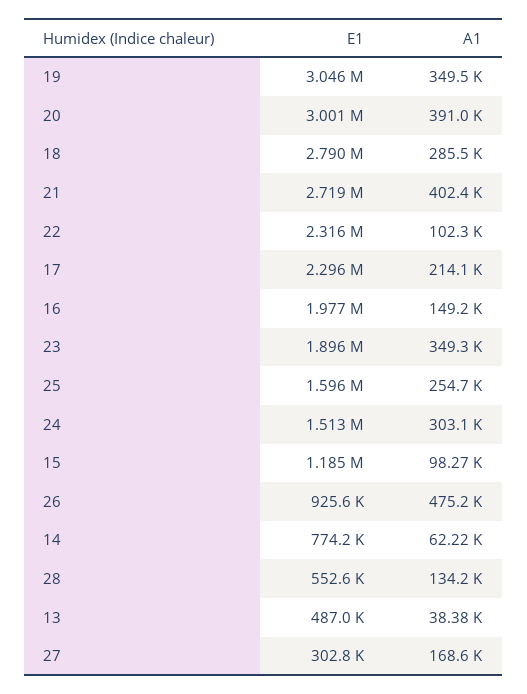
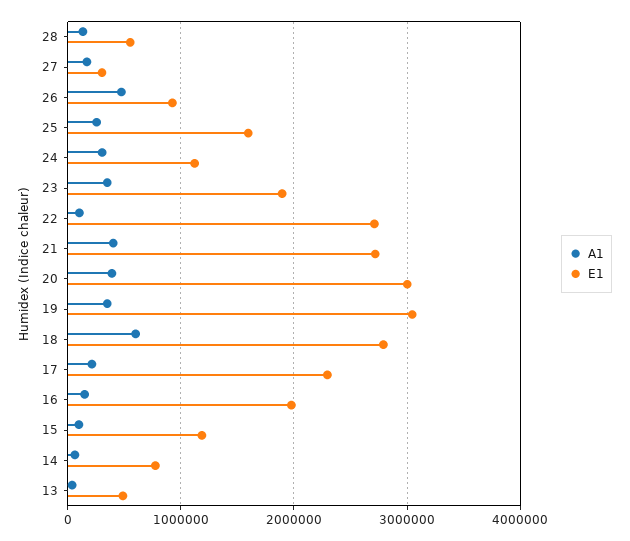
  {
    "E1": {
      "19": 3046000,
      "20": 3001000,
      "18": 2790000,
      "21": 2719000,
-     "22": 2316000,
+     "22": 2700000,
      "17": 2296000,
      "16": 1977000,
      "23": 1896000,
      "25": 1596000,
-     "24": 1513000,
+     "24": 1100000,
      "15": 1185000,
      "26": 925600,
      "14": 774200,
      "28": 552600,
      "13": 487000,
      "27": 302800
    },
    "A1": {
      "19": 349500,
      "20": 391000,
-     "18": 285500,
+     "18": 600000,
      "21": 402400,
      "22": 102300,
      "17": 214100,
      "16": 149200,
      "23": 349300,
      "25": 254700,
      "24": 303100,
      "15": 98270,
      "26": 475200,
      "14": 62220,
      "28": 134200,
      "13": 38380,
      "27": 168600
    }
  }

